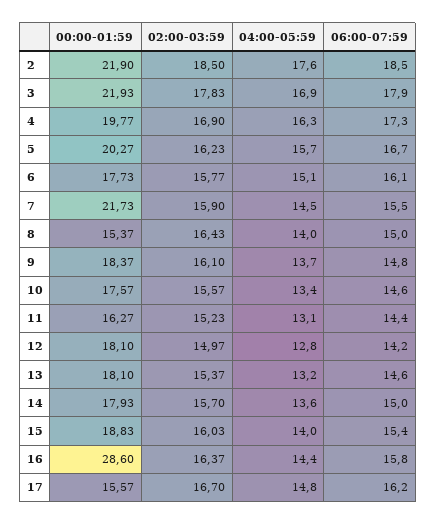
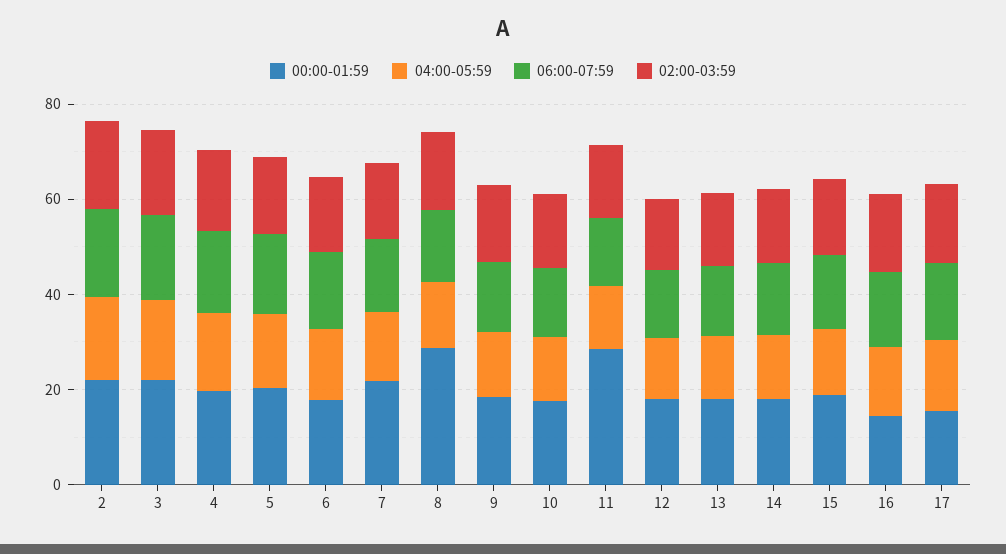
  {
    "00:00-01:59": {
      "2": 21.9,
      "3": 21.93,
      "4": 19.77,
      "5": 20.27,
      "6": 17.73,
      "7": 21.73,
-     "8": 15.37,
+     "8": 30,
      "9": 18.37,
      "10": 17.57,
-     "11": 16.27,
+     "11": 30,
      "12": 18.1,
      "13": 18.1,
      "14": 17.93,
      "15": 18.83,
-     "16": 28.6,
+     "16": 15,
      "17": 15.57
    },
    "02:00-03:59": {
      "2": 18.5,
      "3": 17.83,
      "4": 16.9,
      "5": 16.23,
      "6": 15.77,
      "7": 15.9,
      "8": 16.43,
      "9": 16.1,
      "10": 15.57,
      "11": 15.23,
      "12": 14.97,
      "13": 15.37,
      "14": 15.7,
      "15": 16.03,
      "16": 16.37,
      "17": 16.7
    },
    "04:00-05:59": {
      "2": 17.6,
      "3": 16.9,
      "4": 16.3,
      "5": 15.7,
      "6": 15.1,
      "7": 14.5,
      "8": 14,
      "9": 13.7,
      "10": 13.4,
      "11": 13.1,
      "12": 12.8,
      "13": 13.2,
      "14": 13.6,
      "15": 14,
      "16": 14.4,
      "17": 14.8
    },
    "06:00-07:59": {
      "2": 18.5,
      "3": 17.9,
      "4": 17.3,
      "5": 16.7,
      "6": 16.1,
      "7": 15.5,
      "8": 15,
      "9": 14.8,
      "10": 14.6,
      "11": 14.4,
      "12": 14.2,
      "13": 14.6,
      "14": 15,
      "15": 15.4,
      "16": 15.8,
      "17": 16.2
    }
  }

